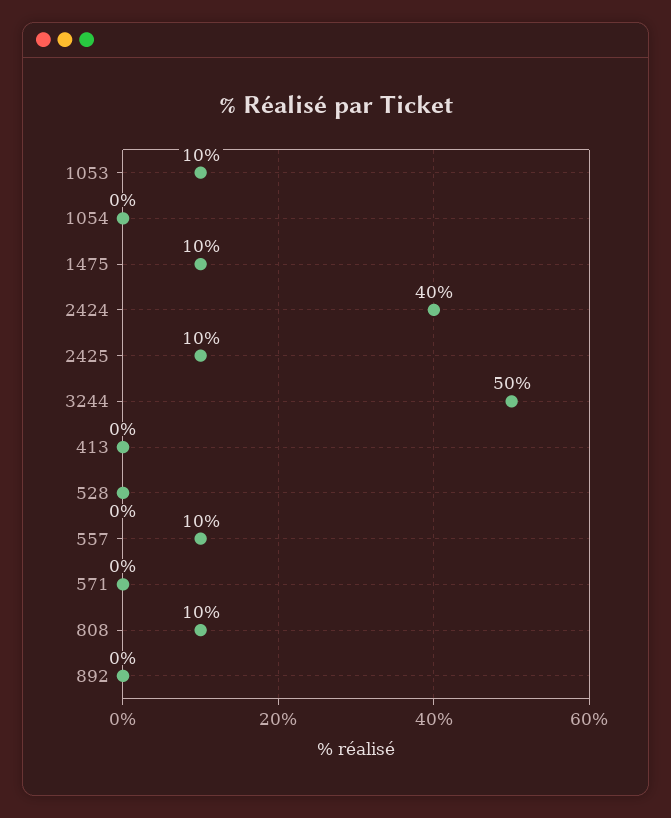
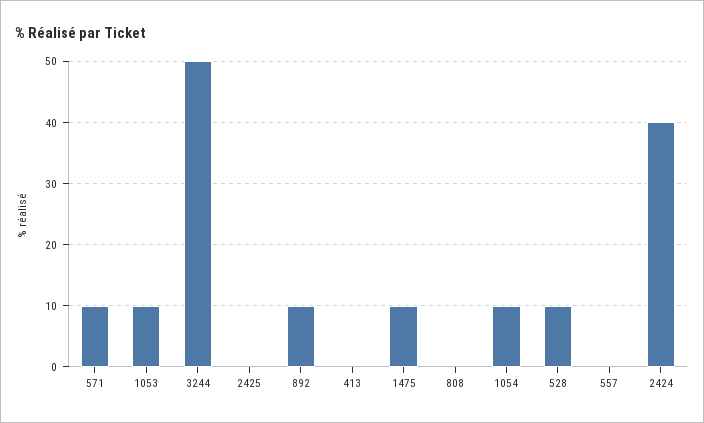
  {
    "1053": 10,
-   "1054": 0,
+   "1054": 10,
    "1475": 10,
    "2424": 40,
-   "2425": 10,
+   "2425": 0,
    "3244": 50,
    "413": 0,
-   "528": 0,
+   "528": 10,
-   "557": 10,
+   "557": 0,
-   "571": 0,
+   "571": 10,
-   "808": 10,
+   "808": 0,
-   "892": 0
+   "892": 10
  }

